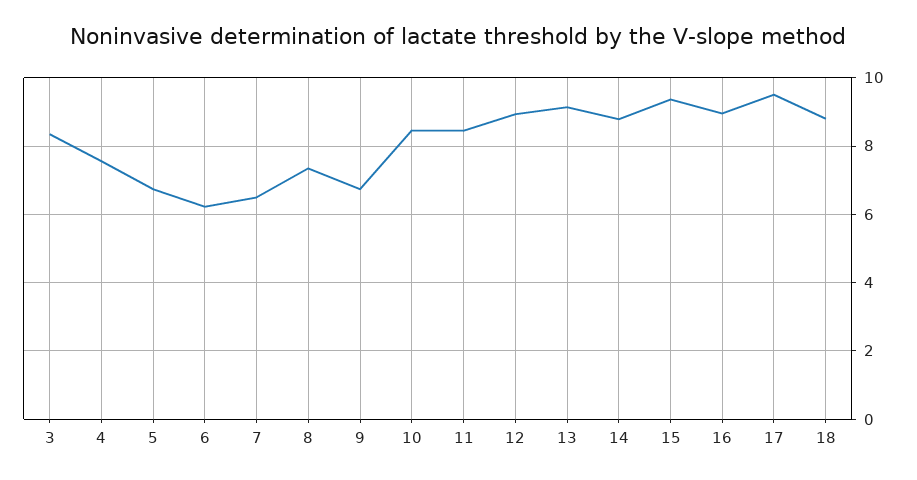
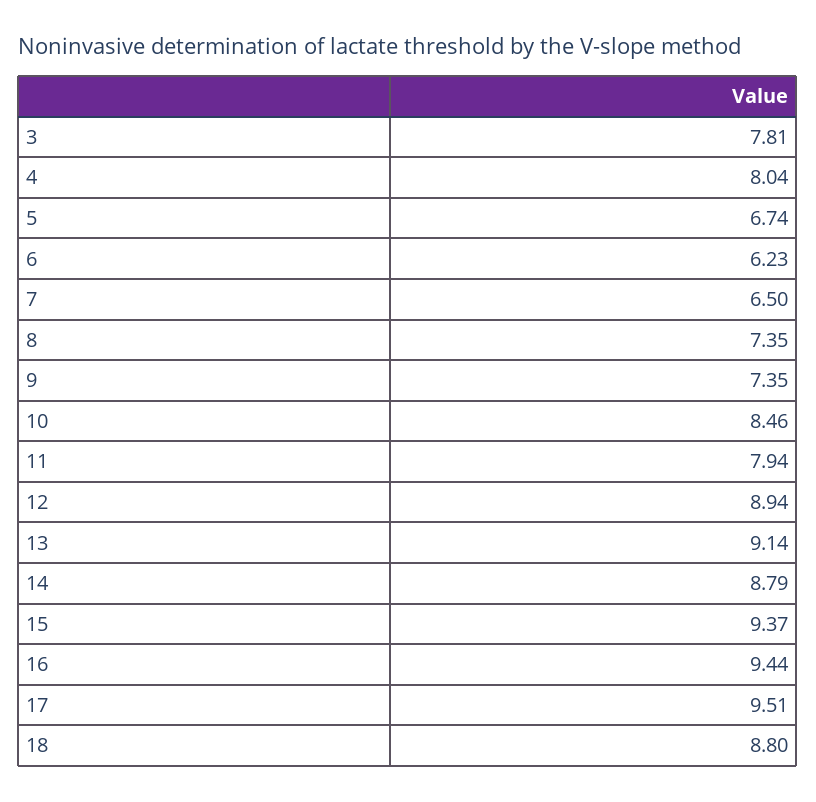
  {
-   "3": 8.4,
+   "3": 7.81,
-   "4": 7.6,
+   "4": 8.04,
    "5": 6.74,
    "6": 6.23,
    "7": 6.5,
    "8": 7.35,
-   "9": 6.8,
+   "9": 7.35,
    "10": 8.46,
-   "11": 8.4,
+   "11": 7.94,
    "12": 8.94,
    "13": 9.14,
    "14": 8.79,
    "15": 9.37,
-   "16": 9,
+   "16": 9.44,
    "17": 9.51,
    "18": 8.8
  }

